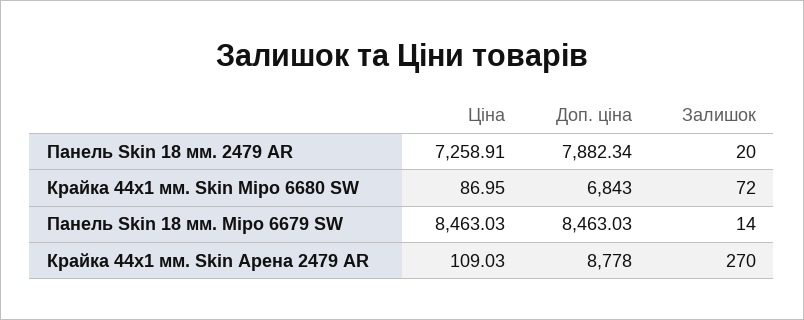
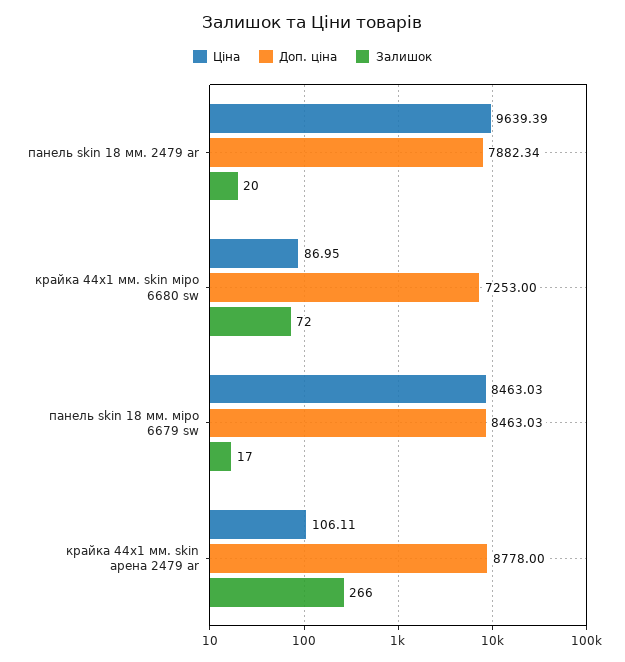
  {
    "Ціна": {
-     "Панель Skin 18 мм. 2479 AR": 7258.91,
+     "Панель Skin 18 мм. 2479 AR": 9639.39,
      "Крайка 44x1 мм. Skin Міро 6680 SW": 86.95,
      "Панель Skin 18 мм. Міро 6679 SW": 8463.03,
-     "Крайка 44x1 мм. Skin Арена 2479 AR": 109.03
+     "Крайка 44x1 мм. Skin Арена 2479 AR": 106.11
    },
    "Доп. ціна": {
      "Панель Skin 18 мм. 2479 AR": 7882.34,
-     "Крайка 44x1 мм. Skin Міро 6680 SW": 6843,
+     "Крайка 44x1 мм. Skin Міро 6680 SW": 7253,
      "Панель Skin 18 мм. Міро 6679 SW": 8463.03,
      "Крайка 44x1 мм. Skin Арена 2479 AR": 8778
    },
    "Залишок": {
      "Панель Skin 18 мм. 2479 AR": 20,
      "Крайка 44x1 мм. Skin Міро 6680 SW": 72,
-     "Панель Skin 18 мм. Міро 6679 SW": 14,
+     "Панель Skin 18 мм. Міро 6679 SW": 17,
-     "Крайка 44x1 мм. Skin Арена 2479 AR": 270
+     "Крайка 44x1 мм. Skin Арена 2479 AR": 266
    }
  }

